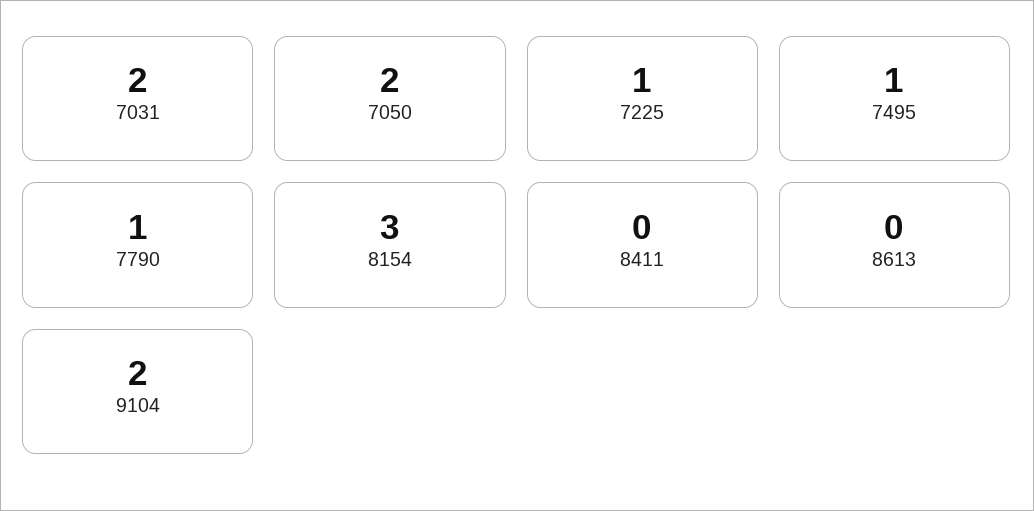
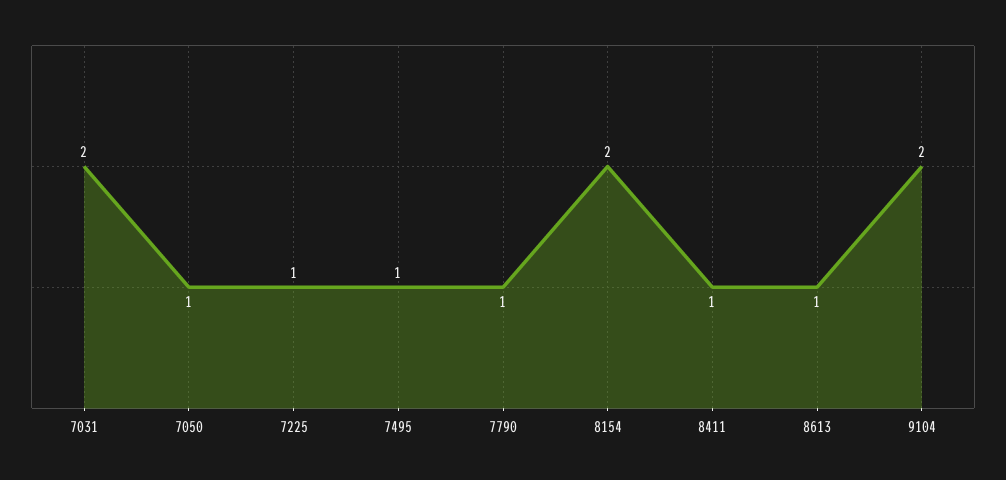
  {
    "7031": 2,
-   "7050": 2,
+   "7050": 1,
    "7225": 1,
    "7495": 1,
    "7790": 1,
-   "8154": 3,
+   "8154": 2,
-   "8411": 0,
+   "8411": 1,
-   "8613": 0,
+   "8613": 1,
    "9104": 2
  }

